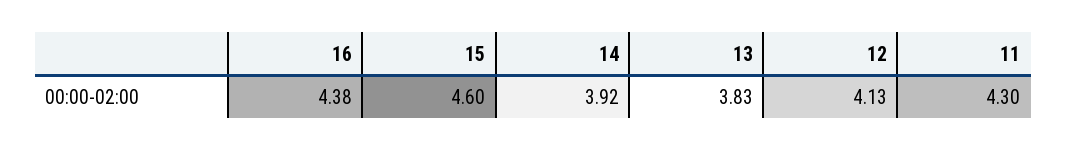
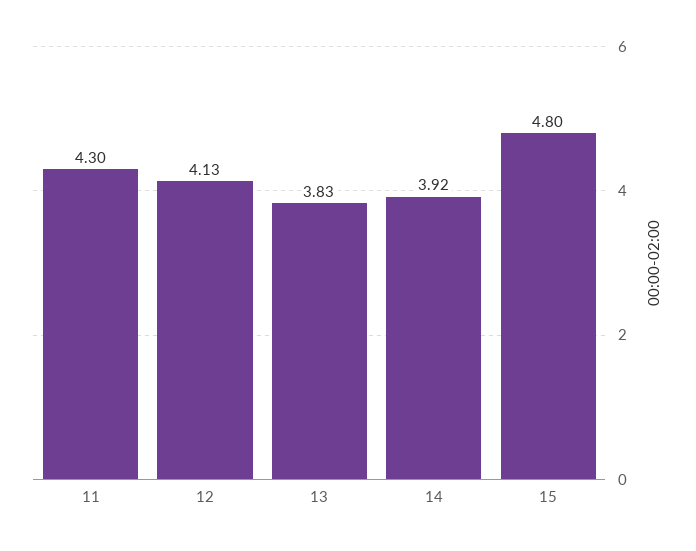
  {
-   "16": 4.38,
-   "15": 4.6,
+   "15": 4.8,
    "14": 3.92,
    "13": 3.83,
    "12": 4.13,
    "11": 4.3
  }

